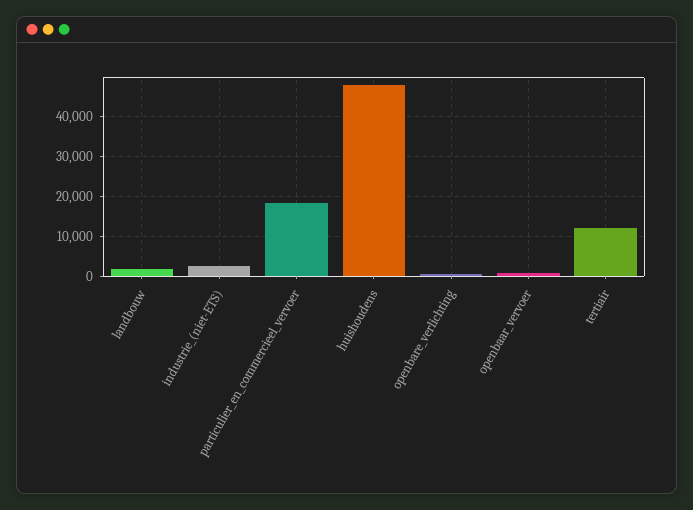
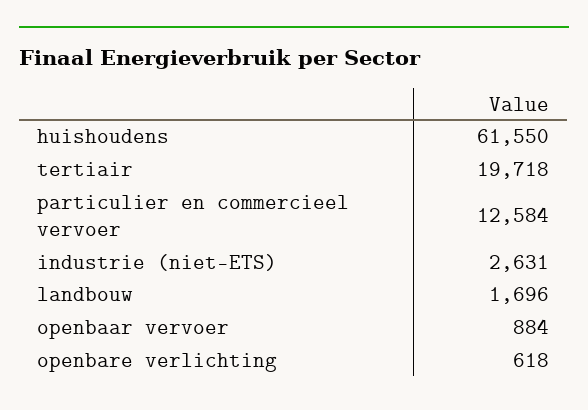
  {
    "landbouw": 1696,
    "industrie_(niet-ETS)": 2631,
-   "particulier_en_commercieel_vervoer": 18000,
+   "particulier_en_commercieel_vervoer": 12584,
-   "huishoudens": 48000,
+   "huishoudens": 61550,
    "openbare_verlichting": 618,
    "openbaar_vervoer": 884,
-   "tertiair": 12000
+   "tertiair": 19718
  }

